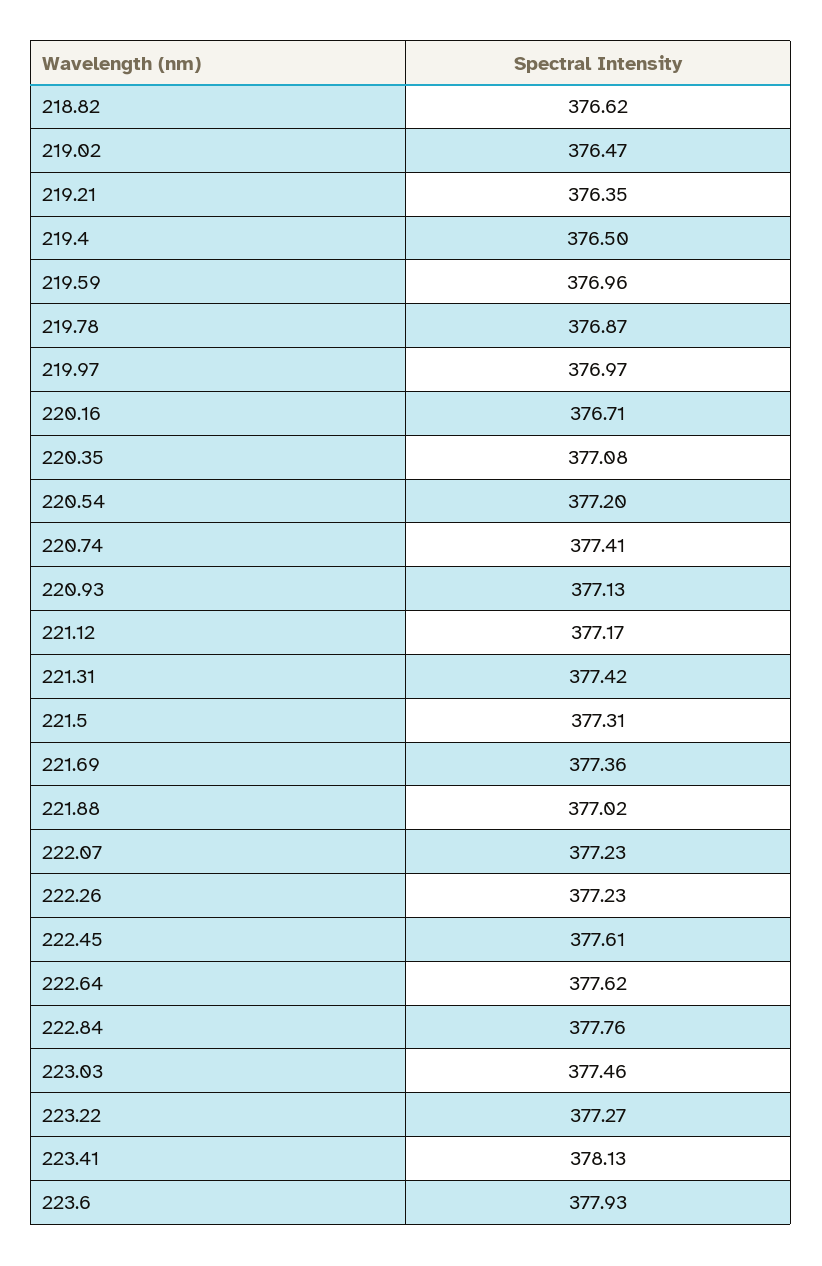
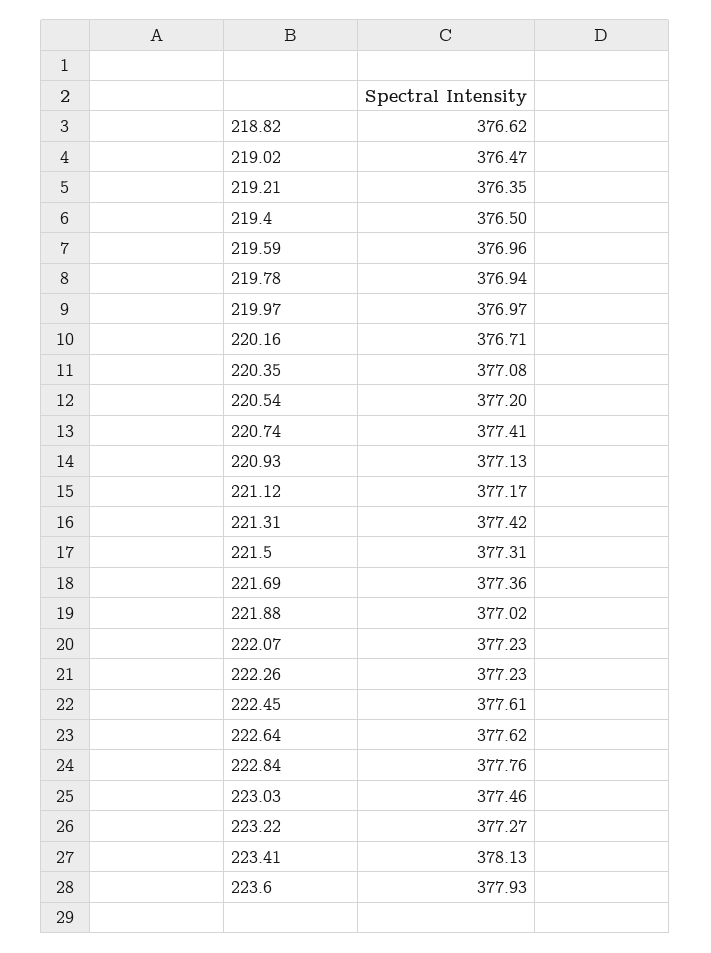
  {
    "218.82": 376.62,
    "219.02": 376.47,
    "219.21": 376.35,
    "219.4": 376.5,
    "219.59": 376.96,
-   "219.78": 376.87,
+   "219.78": 376.94,
    "219.97": 376.97,
    "220.16": 376.71,
    "220.35": 377.08,
    "220.54": 377.2,
    "220.74": 377.41,
    "220.93": 377.13,
    "221.12": 377.17,
    "221.31": 377.42,
    "221.5": 377.31,
    "221.69": 377.36,
    "221.88": 377.02,
    "222.07": 377.23,
    "222.26": 377.23,
    "222.45": 377.61,
    "222.64": 377.62,
    "222.84": 377.76,
    "223.03": 377.46,
    "223.22": 377.27,
    "223.41": 378.13,
    "223.6": 377.93
  }

